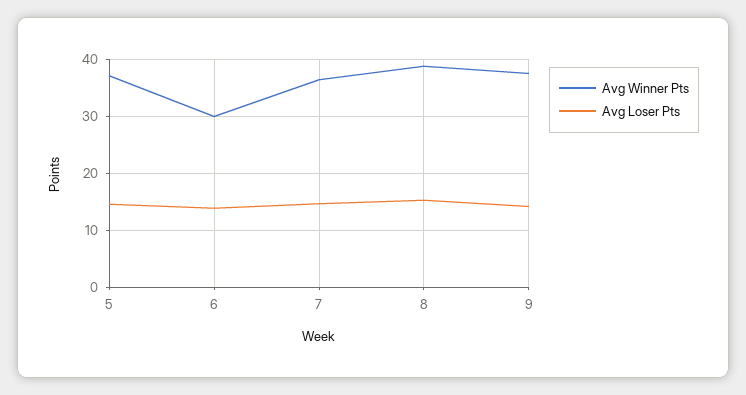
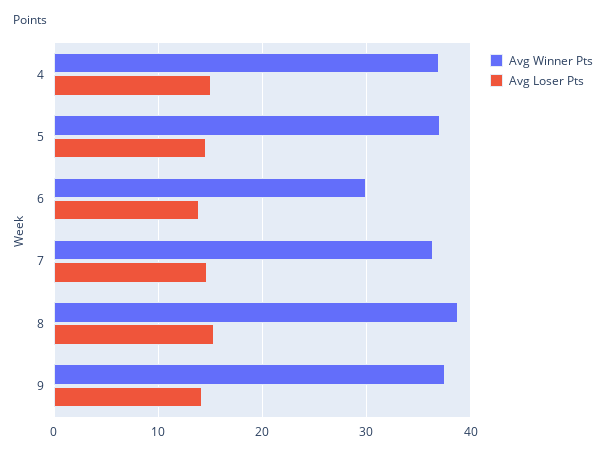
  {
    "Avg Winner Pts": {
      "5": 37,
      "6": 30,
      "7": 36,
      "8": 39,
-     "9": 38
+     "9": 38,
+     "4": 37
    },
    "Avg Loser Pts": {
      "5": 15,
      "6": 14,
      "7": 15,
      "8": 15,
-     "9": 14
+     "9": 14,
+     "4": 15
    }
  }

